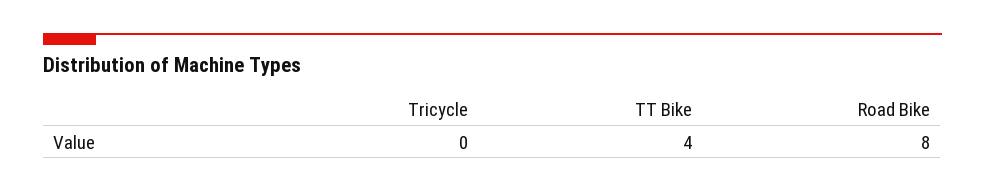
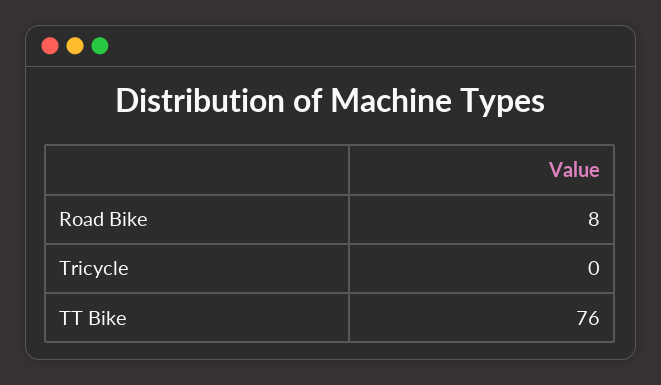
  {
    "Tricycle": 0,
-   "TT Bike": 4,
+   "TT Bike": 76,
    "Road Bike": 8
  }

